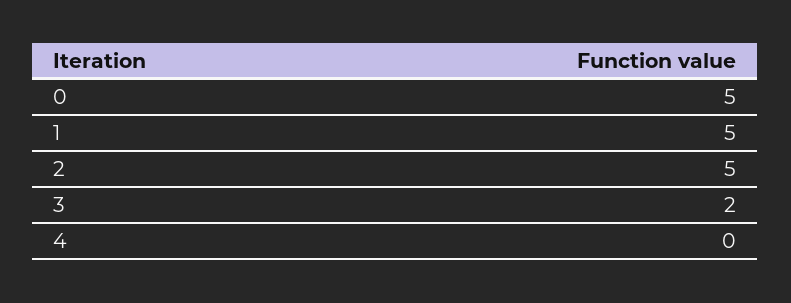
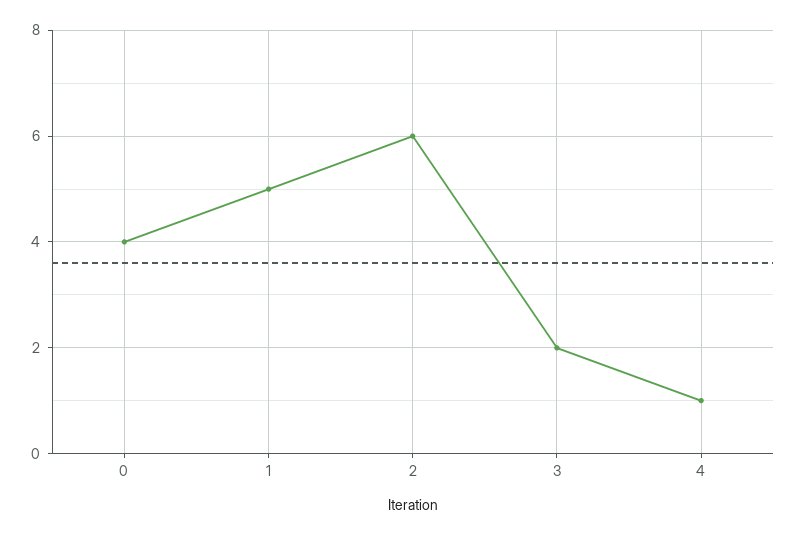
  {
-   "0": 5,
+   "0": 4,
    "1": 5,
-   "2": 5,
+   "2": 6,
    "3": 2,
-   "4": 0
+   "4": 1
  }

